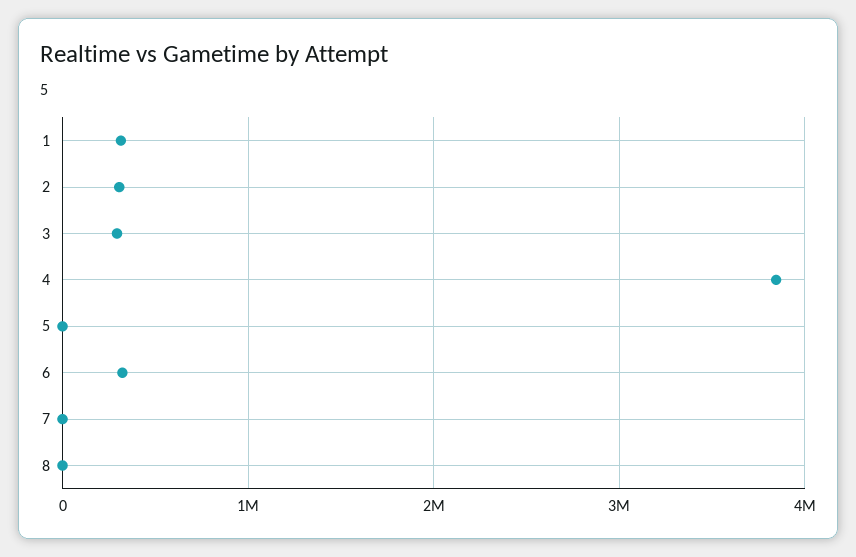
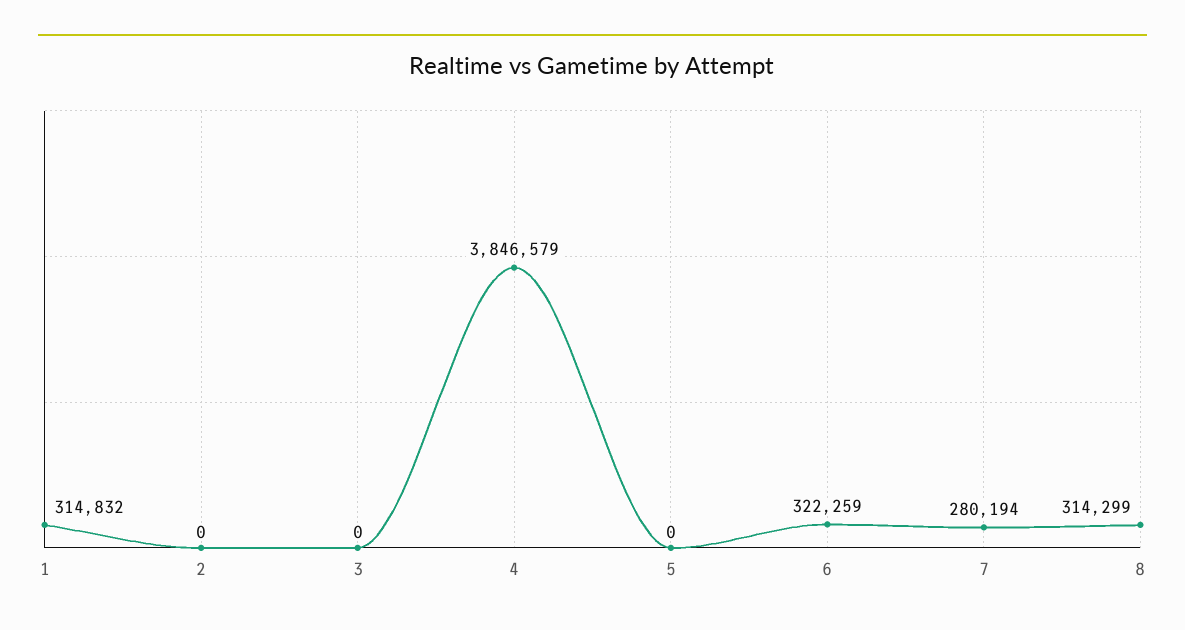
  {
    "1": 314832,
-   "2": 300000,
+   "2": 0,
-   "3": 300000,
+   "3": 0,
    "4": 3846579,
    "5": 0,
    "6": 322259,
-   "7": 0,
+   "7": 280194,
-   "8": 0
+   "8": 314299
  }

